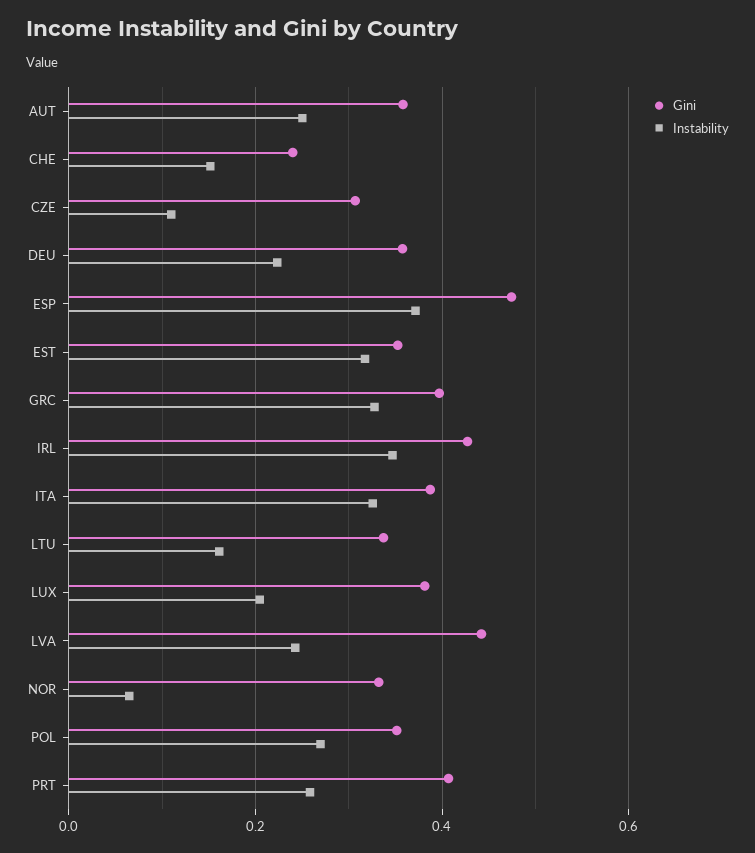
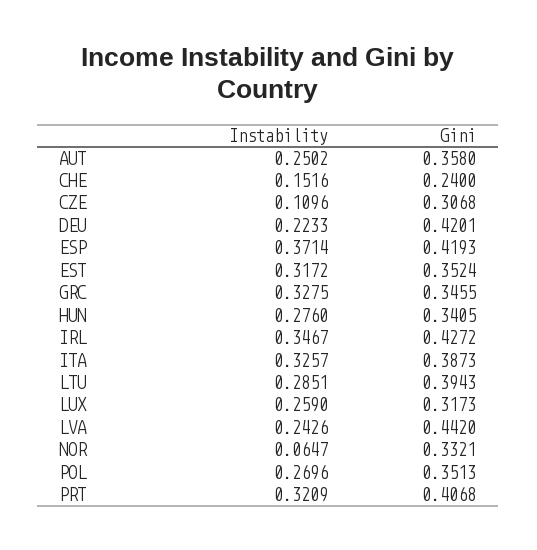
  {
    "Gini": {
      "AUT": 0.358,
      "CHE": 0.24,
      "CZE": 0.3068,
-     "DEU": 0.36,
+     "DEU": 0.4201,
-     "ESP": 0.48,
+     "ESP": 0.4193,
      "EST": 0.3524,
-     "GRC": 0.4,
+     "GRC": 0.3455,
      "IRL": 0.4272,
      "ITA": 0.3873,
-     "LTU": 0.34,
+     "LTU": 0.3943,
-     "LUX": 0.38,
+     "LUX": 0.3173,
      "LVA": 0.442,
      "NOR": 0.3321,
      "POL": 0.3513,
-     "PRT": 0.4068
+     "PRT": 0.4068,
+     "HUN": 0.3405
    },
    "Instability": {
      "AUT": 0.2502,
      "CHE": 0.1516,
      "CZE": 0.1096,
      "DEU": 0.2233,
      "ESP": 0.3714,
      "EST": 0.3172,
      "GRC": 0.3275,
      "IRL": 0.3467,
      "ITA": 0.3257,
-     "LTU": 0.16,
+     "LTU": 0.2851,
-     "LUX": 0.2,
+     "LUX": 0.259,
      "LVA": 0.2426,
      "NOR": 0.0647,
      "POL": 0.2696,
-     "PRT": 0.26
+     "PRT": 0.3209,
+     "HUN": 0.276
    }
  }

